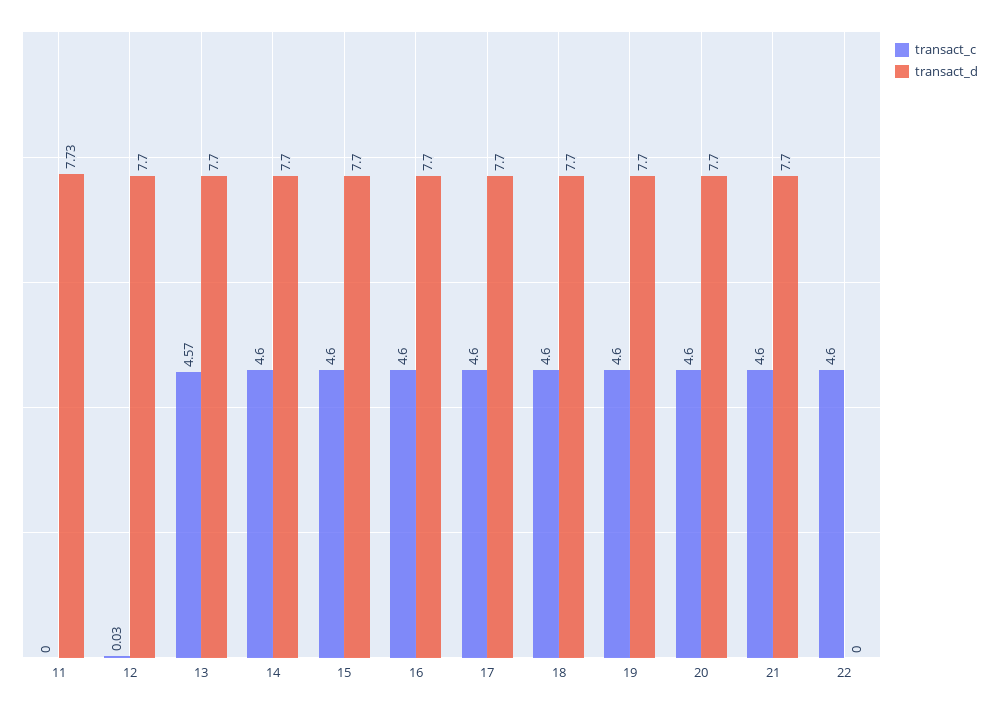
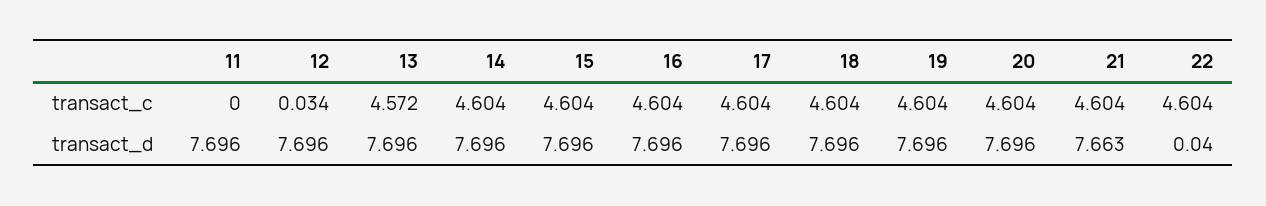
  {
    "transact_c": {
      "11": 0,
      "12": 0.034,
      "13": 4.572,
      "14": 4.604,
      "15": 4.604,
      "16": 4.604,
      "17": 4.604,
      "18": 4.604,
      "19": 4.604,
      "20": 4.604,
      "21": 4.604,
      "22": 4.604
    },
    "transact_d": {
-     "11": 7.73,
+     "11": 7.696,
      "12": 7.696,
      "13": 7.696,
      "14": 7.696,
      "15": 7.696,
      "16": 7.696,
      "17": 7.696,
      "18": 7.696,
      "19": 7.696,
      "20": 7.696,
-     "21": 7.7,
+     "21": 7.663,
-     "22": 0
+     "22": 0.04
    }
  }

